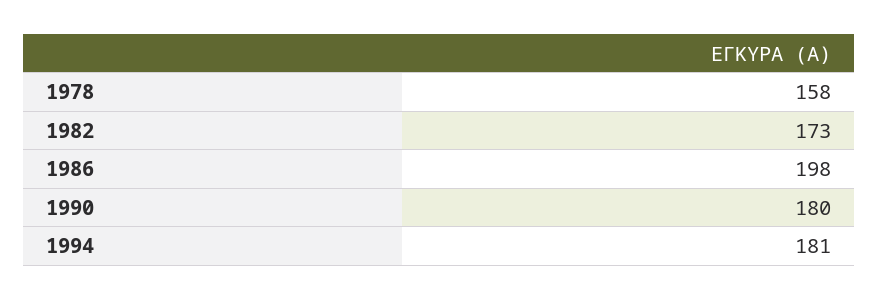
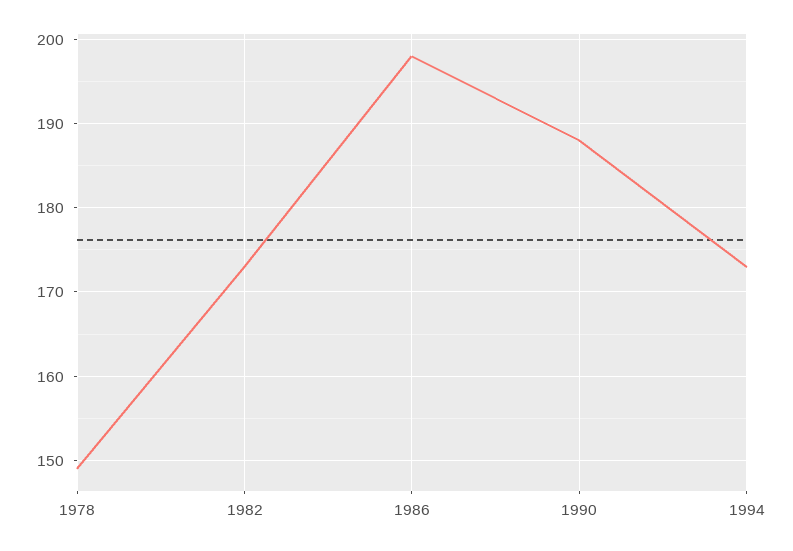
  {
-   "1978": 158,
+   "1978": 149,
    "1982": 173,
    "1986": 198,
-   "1990": 180,
+   "1990": 188,
-   "1994": 181
+   "1994": 173
  }

